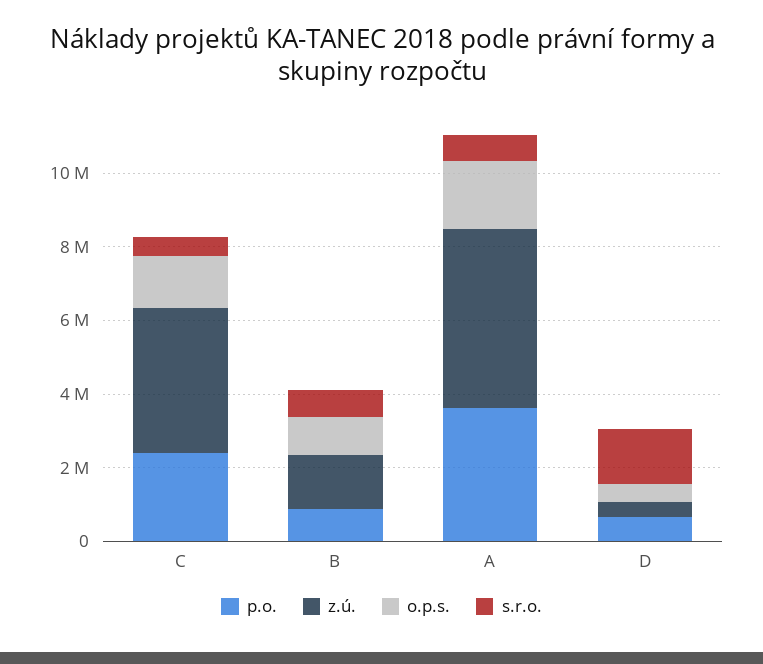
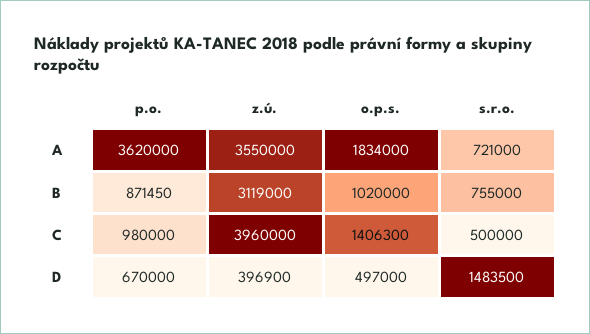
  {
    "p.o.": {
-     "C": 2500000,
+     "C": 980000,
      "B": 871450,
      "A": 3620000,
      "D": 670000
    },
    "z.ú.": {
      "C": 3960000,
-     "B": 1500000,
+     "B": 3119000,
-     "A": 5000000,
+     "A": 3550000,
      "D": 396900
    },
    "o.p.s.": {
      "C": 1406300,
      "B": 1020000,
      "A": 1834000,
      "D": 497000
    },
    "s.r.o.": {
      "C": 500000,
      "B": 755000,
      "A": 721000,
      "D": 1483500
    }
  }

